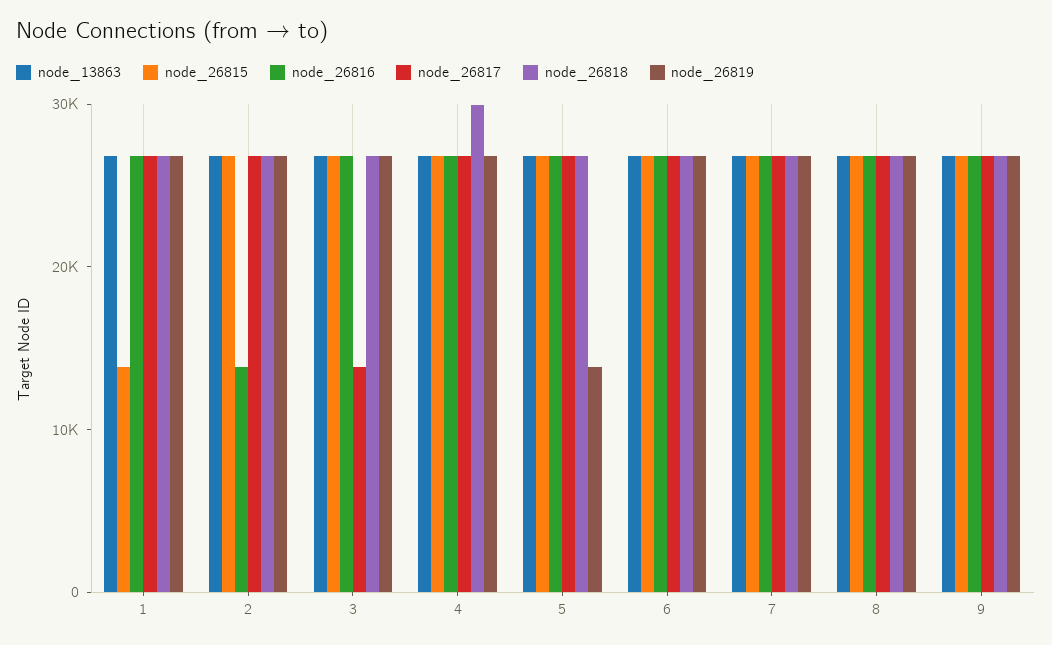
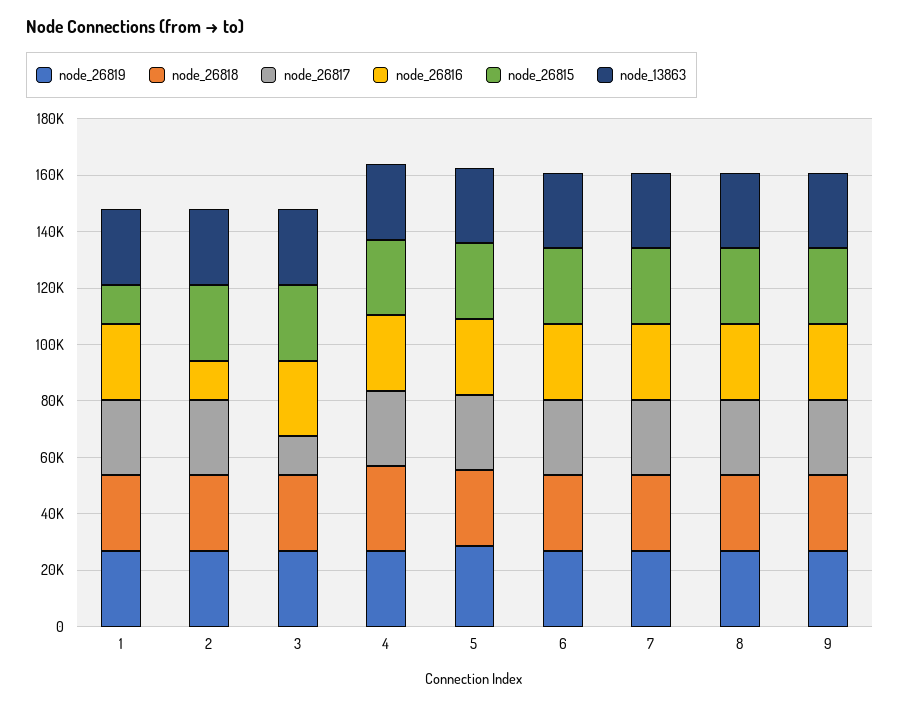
  {
    "node_13863": {
      "1": 26000,
      "2": 26000,
      "3": 26000,
      "4": 26000,
      "5": 26000,
      "6": 26000,
      "7": 26000,
      "8": 26000,
      "9": 26000
    },
    "node_26815": {
      "1": 14000,
      "2": 26000,
      "3": 26000,
      "4": 26000,
      "5": 26000,
      "6": 26000,
      "7": 26000,
      "8": 26000,
      "9": 26000
    },
    "node_26816": {
      "1": 26000,
      "2": 14000,
      "3": 26000,
      "4": 26000,
      "5": 26000,
      "6": 26000,
      "7": 26000,
      "8": 26000,
      "9": 26000
    },
    "node_26817": {
      "1": 26000,
      "2": 26000,
      "3": 14000,
      "4": 26000,
      "5": 26000,
      "6": 26000,
      "7": 26000,
      "8": 26000,
      "9": 26000
    },
    "node_26818": {
      "1": 26000,
      "2": 26000,
      "3": 26000,
      "4": 30000,
      "5": 26000,
      "6": 26000,
      "7": 26000,
      "8": 26000,
      "9": 26000
    },
    "node_26819": {
      "1": 26000,
      "2": 26000,
      "3": 26000,
      "4": 26000,
-     "5": 14000,
+     "5": 30000,
      "6": 26000,
      "7": 26000,
      "8": 26000,
      "9": 26000
    }
  }

